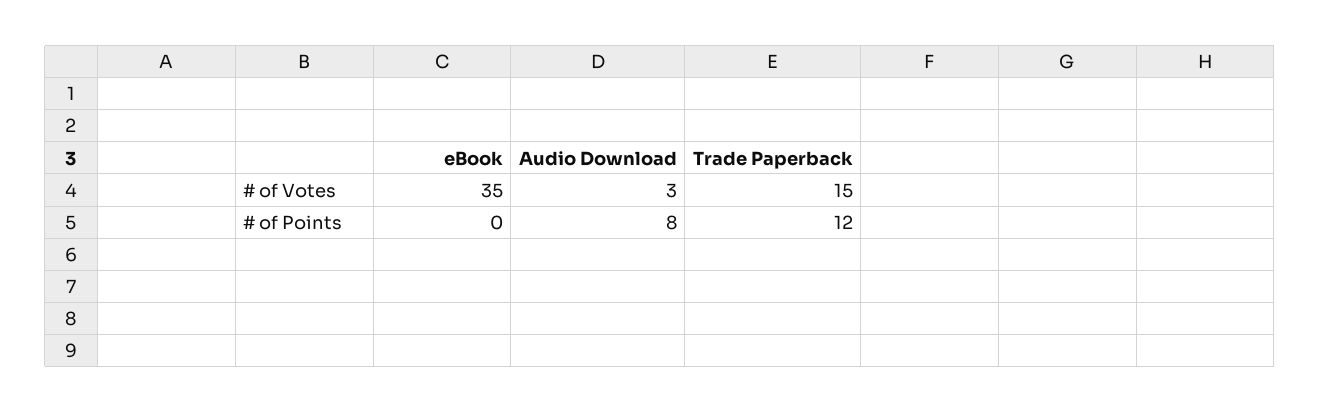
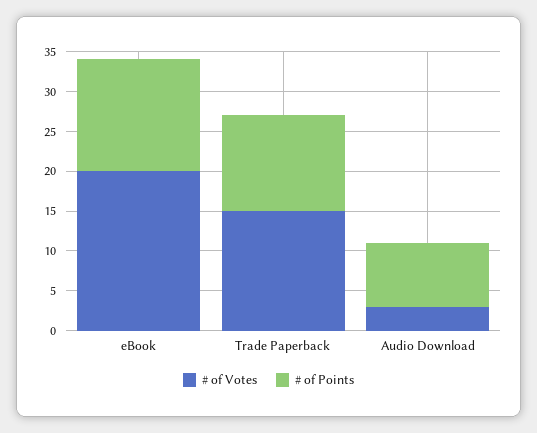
  {
    "# of Votes": {
-     "eBook": 35,
+     "eBook": 20,
      "Audio Download": 3,
      "Trade Paperback": 15
    },
    "# of Points": {
-     "eBook": 0,
+     "eBook": 15,
      "Audio Download": 8,
      "Trade Paperback": 12
    }
  }

